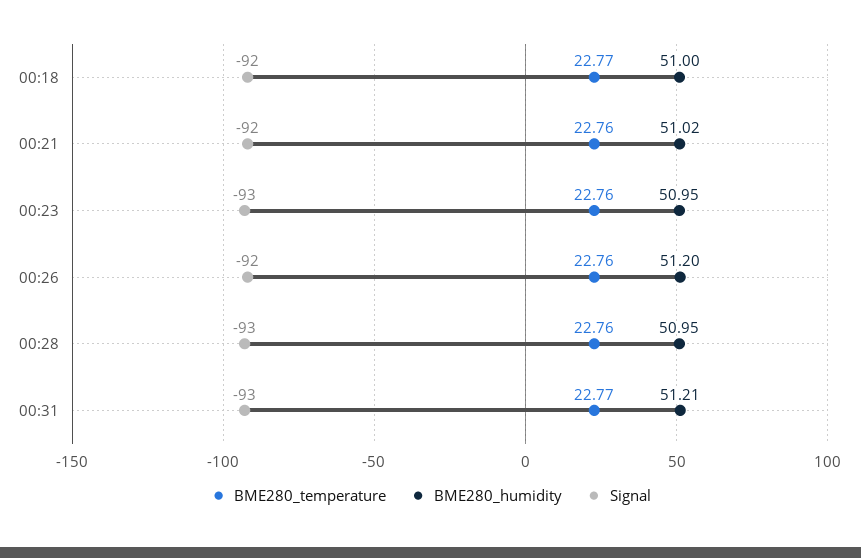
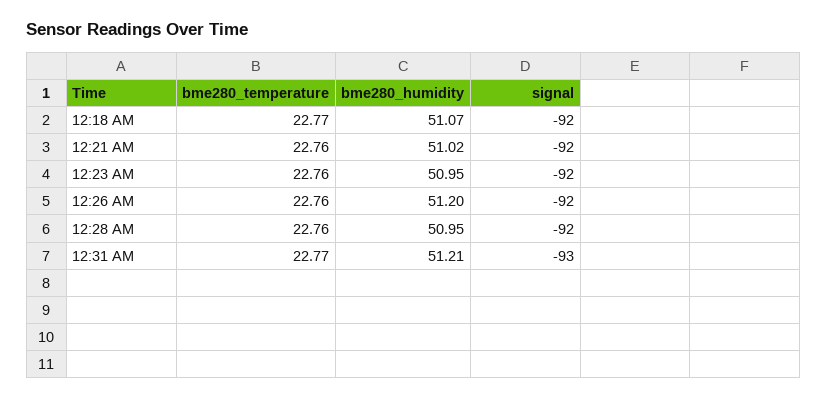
  {
    "BME280_temperature": {
      "00:18": 22.77,
      "00:21": 22.76,
      "00:23": 22.76,
      "00:26": 22.76,
      "00:28": 22.76,
      "00:31": 22.77
    },
    "BME280_humidity": {
-     "00:18": 51,
+     "00:18": 51.07,
      "00:21": 51.02,
      "00:23": 50.95,
      "00:26": 51.2,
      "00:28": 50.95,
      "00:31": 51.21
    },
    "Signal": {
      "00:18": -92,
      "00:21": -92,
-     "00:23": -93,
+     "00:23": -92,
      "00:26": -92,
-     "00:28": -93,
+     "00:28": -92,
      "00:31": -93
    }
  }

